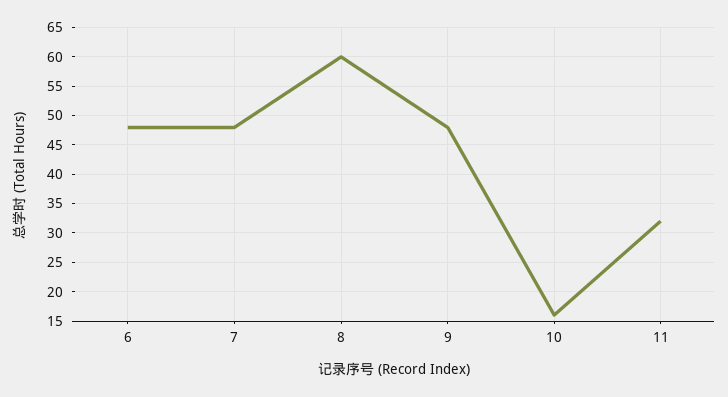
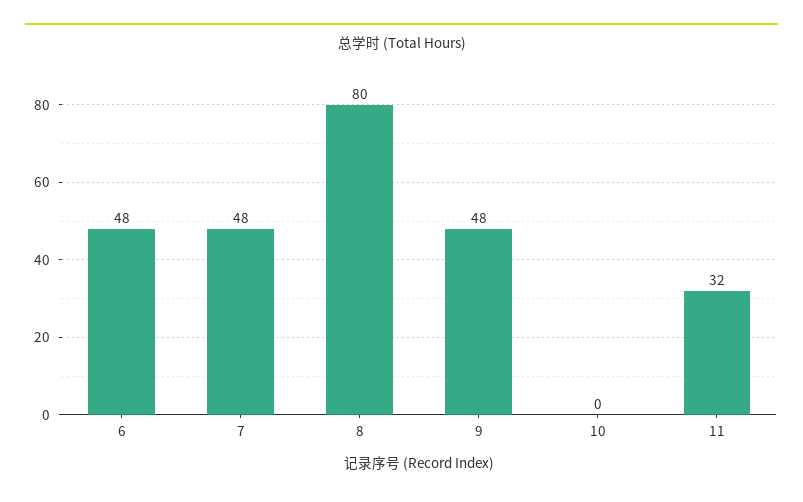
  {
    "6": 48,
    "7": 48,
-   "8": 60,
+   "8": 80,
    "9": 48,
-   "10": 15,
+   "10": 0,
    "11": 32
  }

